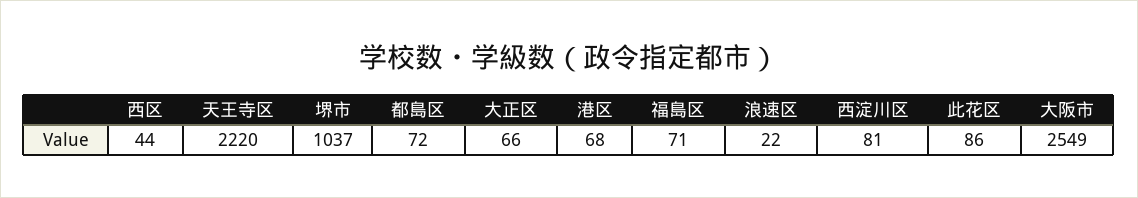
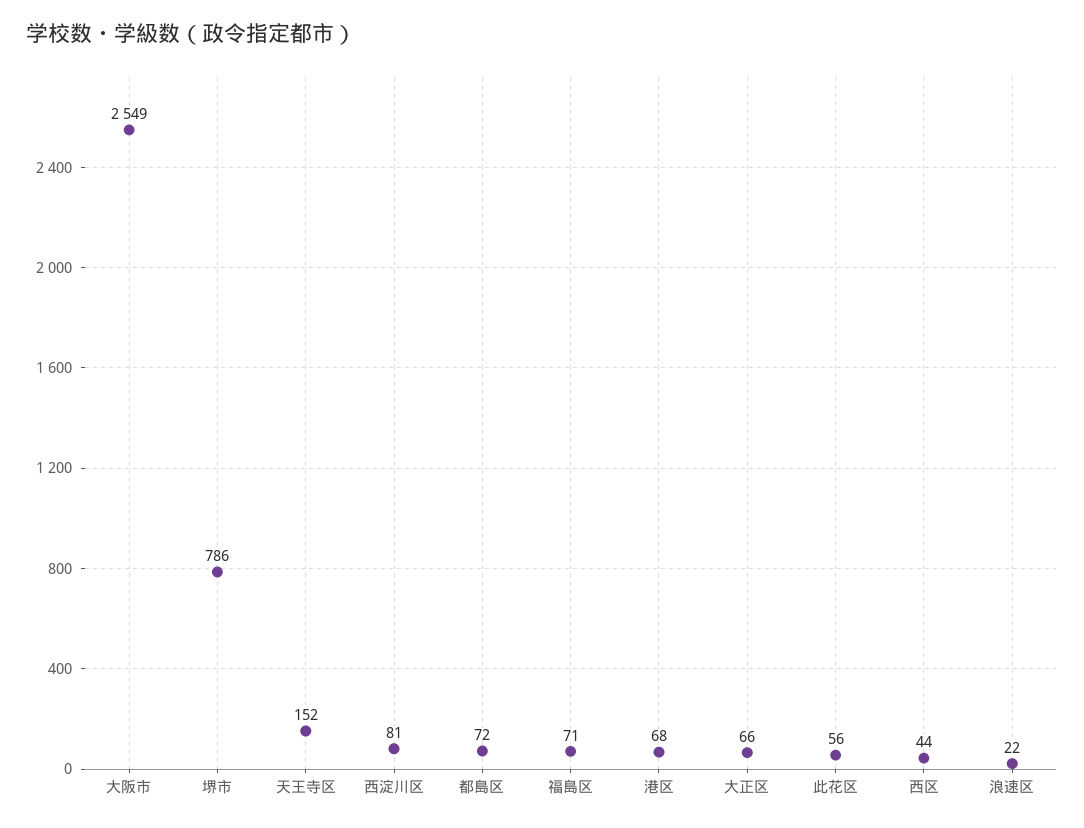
  {
    "西区": 44,
-   "天王寺区": 2220,
+   "天王寺区": 152,
-   "堺市": 1037,
+   "堺市": 786,
    "都島区": 72,
    "大正区": 66,
    "港区": 68,
    "福島区": 71,
    "浪速区": 22,
    "西淀川区": 81,
-   "此花区": 86,
+   "此花区": 56,
    "大阪市": 2549
  }

